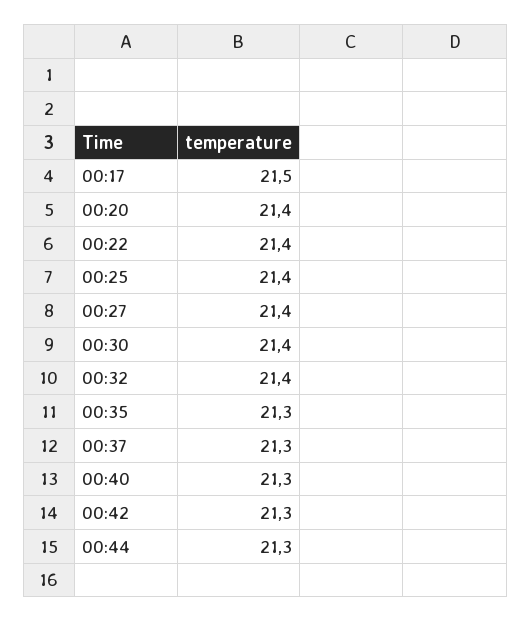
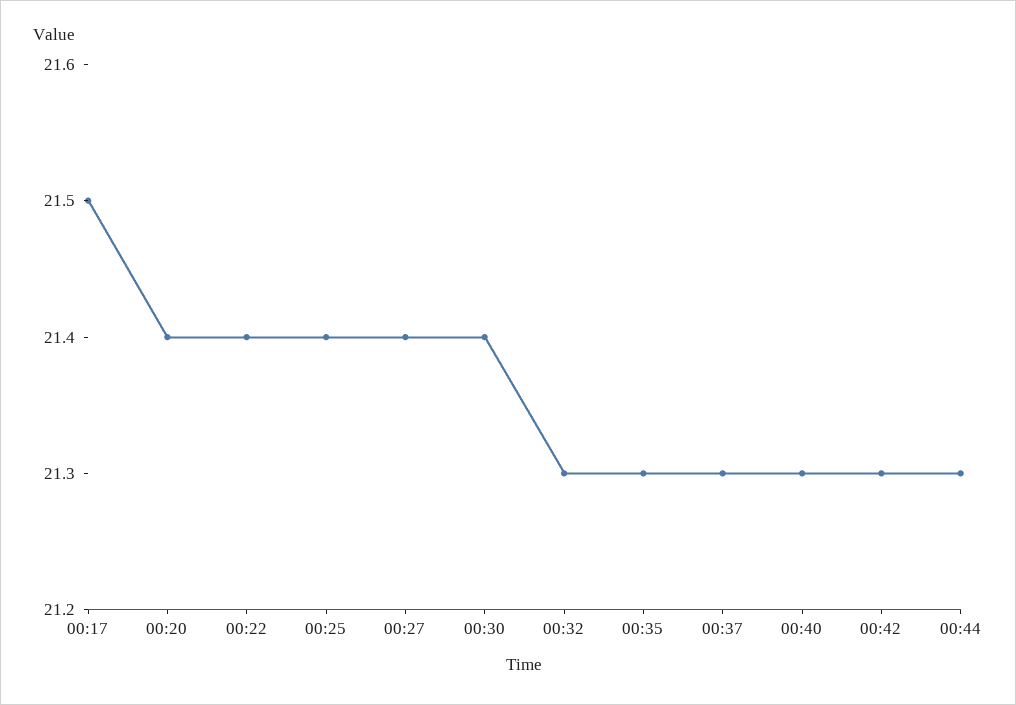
  {
    "00:17": 21.5,
    "00:20": 21.4,
    "00:22": 21.4,
    "00:25": 21.4,
    "00:27": 21.4,
    "00:30": 21.4,
-   "00:32": 21.4,
+   "00:32": 21.3,
    "00:35": 21.3,
    "00:37": 21.3,
    "00:40": 21.3,
    "00:42": 21.3,
    "00:44": 21.3
  }

